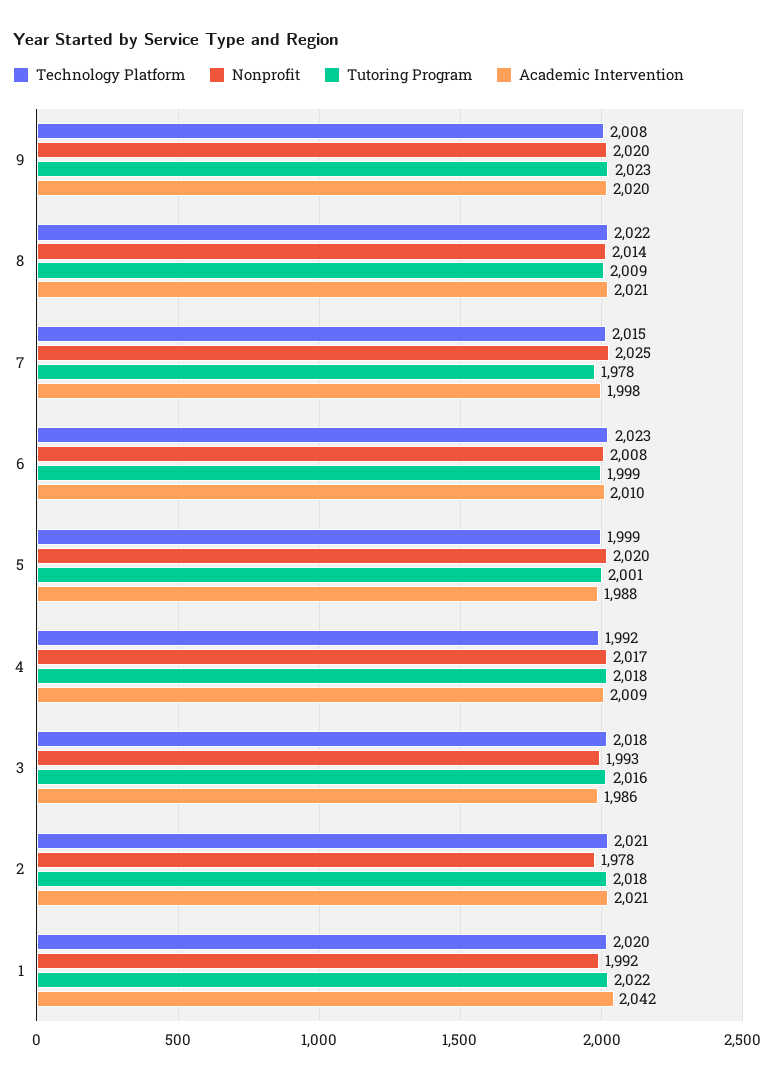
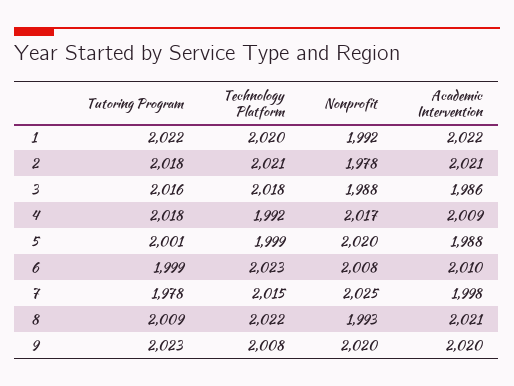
  {
    "Technology Platform": {
      "9": 2008,
      "8": 2022,
      "7": 2015,
      "6": 2023,
      "5": 1999,
      "4": 1992,
      "3": 2018,
      "2": 2021,
      "1": 2020
    },
    "Nonprofit": {
      "9": 2020,
-     "8": 2014,
+     "8": 1993,
      "7": 2025,
      "6": 2008,
      "5": 2020,
      "4": 2017,
-     "3": 1993,
+     "3": 1988,
      "2": 1978,
      "1": 1992
    },
    "Tutoring Program": {
      "9": 2023,
      "8": 2009,
      "7": 1978,
      "6": 1999,
      "5": 2001,
      "4": 2018,
      "3": 2016,
      "2": 2018,
      "1": 2022
    },
    "Academic Intervention": {
      "9": 2020,
      "8": 2021,
      "7": 1998,
      "6": 2010,
      "5": 1988,
      "4": 2009,
      "3": 1986,
      "2": 2021,
-     "1": 2042
+     "1": 2022
    }
  }

